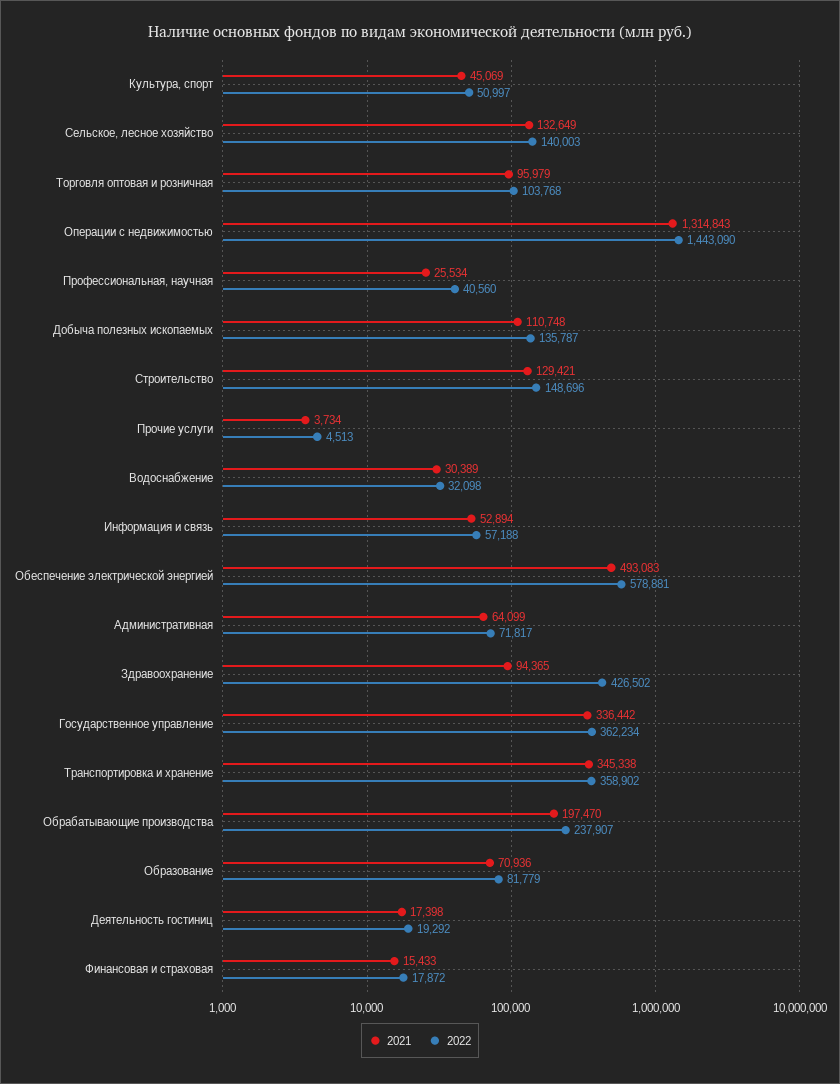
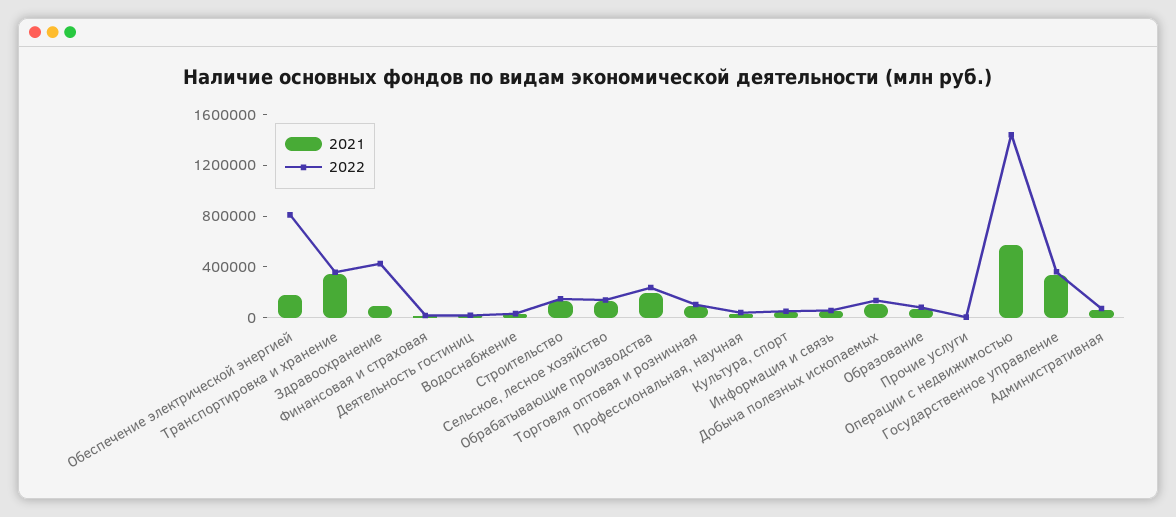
  {
    "2021": {
      "Культура, спорт": 45069,
      "Сельское, лесное хозяйство": 132649,
      "Торговля оптовая и розничная": 95979,
-     "Операции с недвижимостью": 1314843,
+     "Операции с недвижимостью": 600000,
      "Профессиональная, научная": 25534,
      "Добыча полезных ископаемых": 110748,
      "Строительство": 129421,
      "Прочие услуги": 3734,
      "Водоснабжение": 30389,
      "Информация и связь": 52894,
-     "Обеспечение электрической энергией": 493083,
+     "Обеспечение электрической энергией": 200000,
      "Административная": 64099,
      "Здравоохранение": 94365,
      "Государственное управление": 336442,
      "Транспортировка и хранение": 345338,
      "Обрабатывающие производства": 197470,
      "Образование": 70936,
      "Деятельность гостиниц": 17398,
      "Финансовая и страховая": 15433
    },
    "2022": {
      "Культура, спорт": 50997,
      "Сельское, лесное хозяйство": 140003,
      "Торговля оптовая и розничная": 103768,
      "Операции с недвижимостью": 1443090,
      "Профессиональная, научная": 40560,
      "Добыча полезных ископаемых": 135787,
      "Строительство": 148696,
      "Прочие услуги": 4513,
      "Водоснабжение": 32098,
      "Информация и связь": 57188,
-     "Обеспечение электрической энергией": 578881,
+     "Обеспечение электрической энергией": 800000,
      "Административная": 71817,
      "Здравоохранение": 426502,
      "Государственное управление": 362234,
      "Транспортировка и хранение": 358902,
      "Обрабатывающие производства": 237907,
      "Образование": 81779,
      "Деятельность гостиниц": 19292,
      "Финансовая и страховая": 17872
    }
  }

